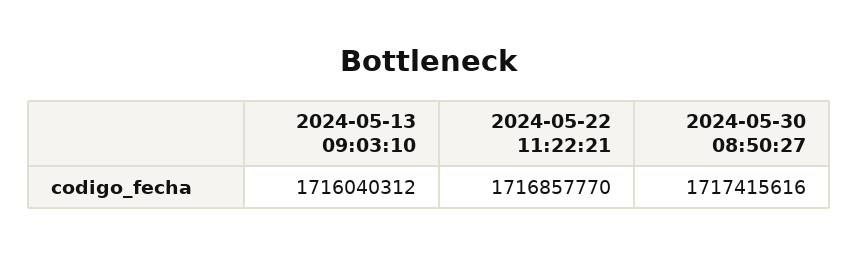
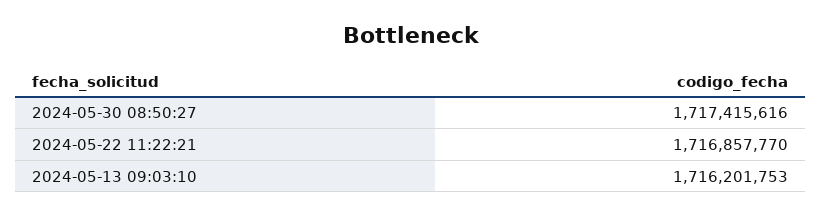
  {
-   "2024-05-13 09:03:10": 1716040312,
+   "2024-05-13 09:03:10": 1716201753,
    "2024-05-22 11:22:21": 1716857770,
    "2024-05-30 08:50:27": 1717415616
  }

